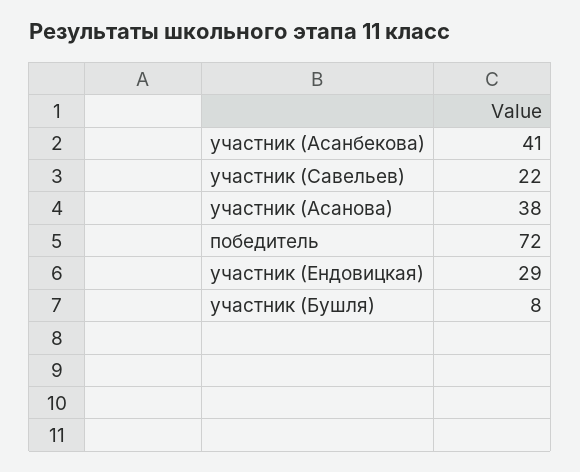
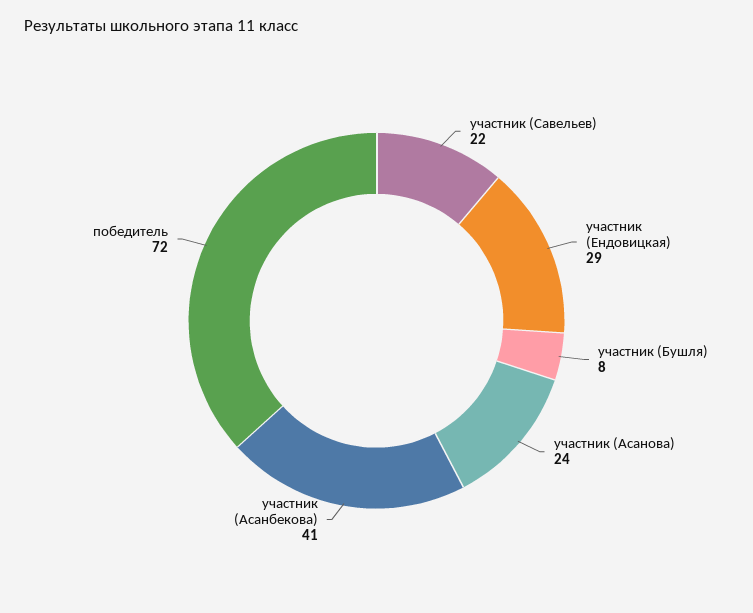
  {
    "участник (Асанбекова)": 41,
    "участник (Савельев)": 22,
-   "участник (Асанова)": 38,
+   "участник (Асанова)": 24,
    "победитель": 72,
    "участник (Ендовицкая)": 29,
    "участник (Бушля)": 8
  }

